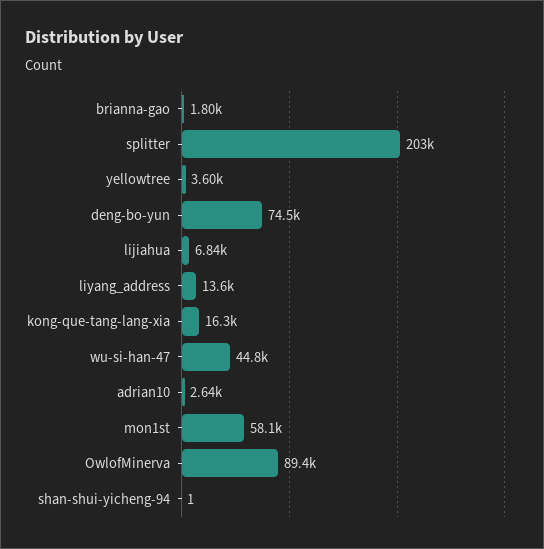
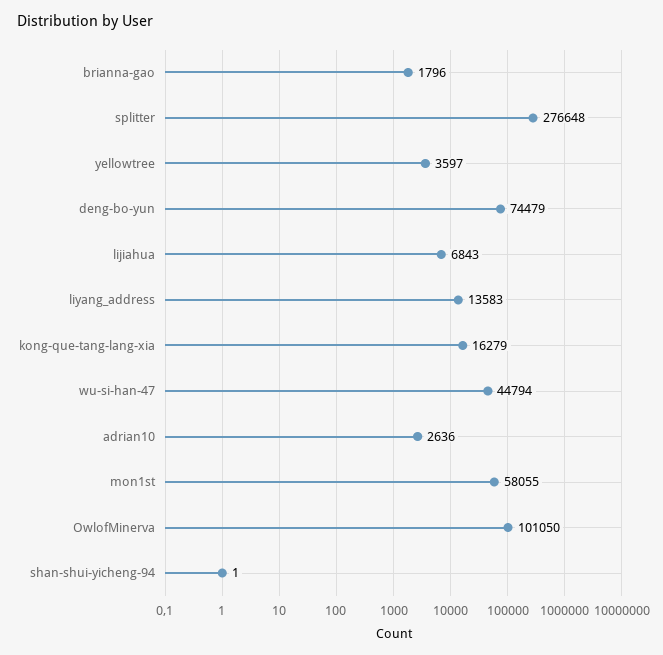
  {
    "brianna-gao": 1796,
-   "splitter": 203000,
+   "splitter": 276648,
    "yellowtree": 3597,
    "deng-bo-yun": 74479,
    "lijiahua": 6843,
    "liyang_address": 13583,
    "kong-que-tang-lang-xia": 16279,
    "wu-si-han-47": 44794,
    "adrian10": 2636,
    "mon1st": 58055,
-   "OwlofMinerva": 89400,
+   "OwlofMinerva": 101050,
    "shan-shui-yicheng-94": 1
  }

